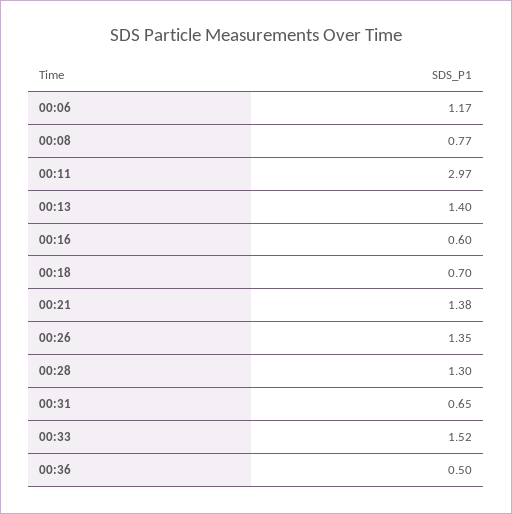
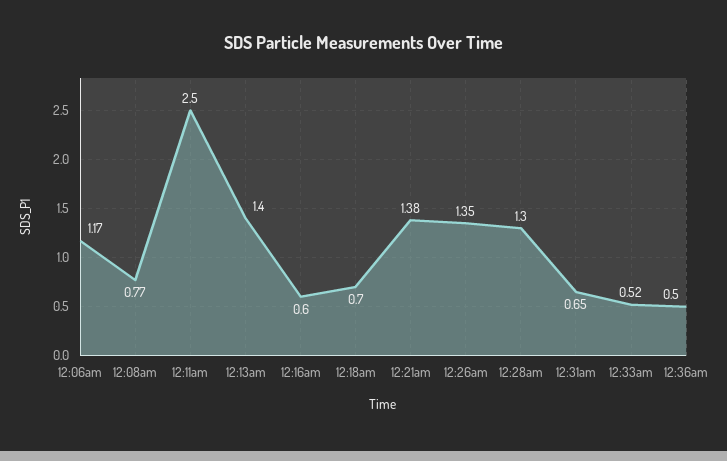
  {
    "00:06": 1.17,
    "00:08": 0.77,
-   "00:11": 2.97,
+   "00:11": 2.5,
    "00:13": 1.4,
    "00:16": 0.6,
    "00:18": 0.7,
    "00:21": 1.38,
    "00:26": 1.35,
    "00:28": 1.3,
    "00:31": 0.65,
-   "00:33": 1.52,
+   "00:33": 0.52,
    "00:36": 0.5
  }

